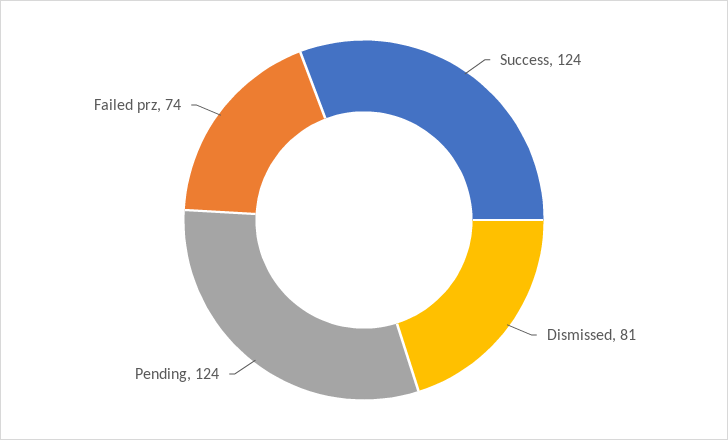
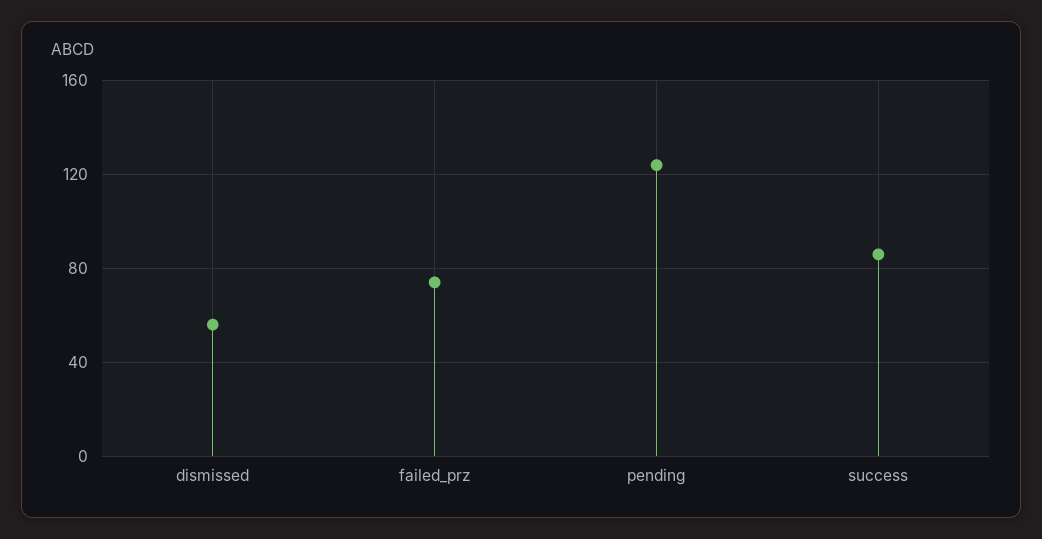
  {
-   "Success": 124,
+   "Success": 85,
-   "Dismissed": 81,
+   "Dismissed": 55,
    "Pending": 124,
    "Failed prz": 74
  }

